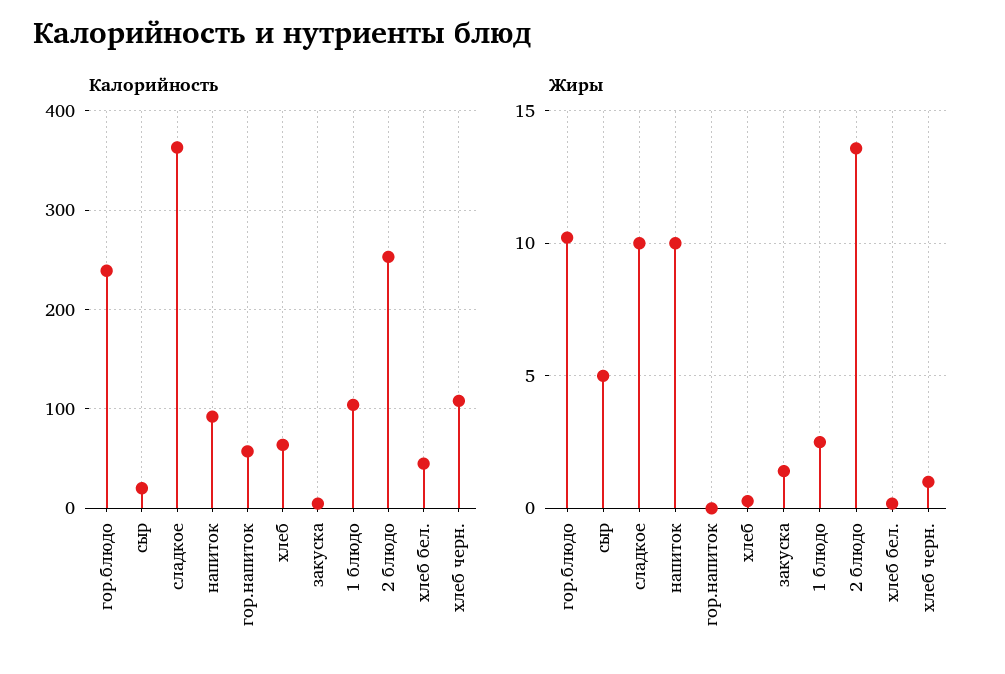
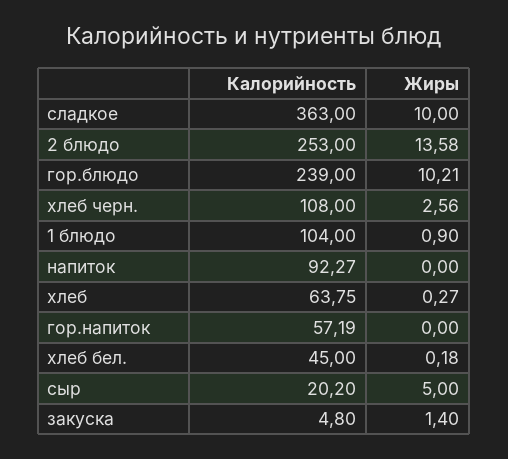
  {
    "Калорийность": {
      "гор.блюдо": 239,
      "сыр": 20.2,
      "сладкое": 363,
      "напиток": 92.27,
      "гор.напиток": 57.19,
      "хлеб": 63.75,
      "закуска": 4.8,
      "1 блюдо": 104,
      "2 блюдо": 253,
      "хлеб бел.": 45,
      "хлеб черн.": 108
    },
    "Жиры": {
      "гор.блюдо": 10.21,
      "сыр": 5,
      "сладкое": 10,
-     "напиток": 10,
+     "напиток": 0,
      "гор.напиток": 0,
      "хлеб": 0.27,
      "закуска": 1.4,
-     "1 блюдо": 2.5,
+     "1 блюдо": 0.9,
      "2 блюдо": 13.58,
      "хлеб бел.": 0.18,
-     "хлеб черн.": 1
+     "хлеб черн.": 2.56
    }
  }

